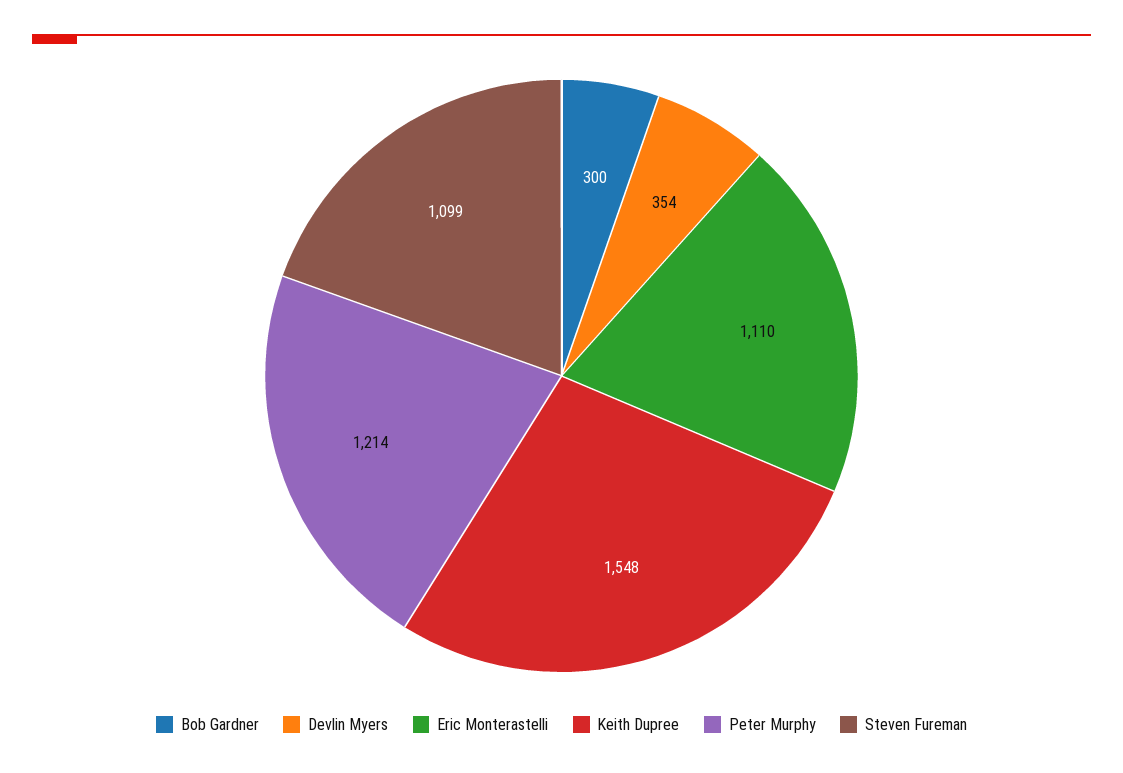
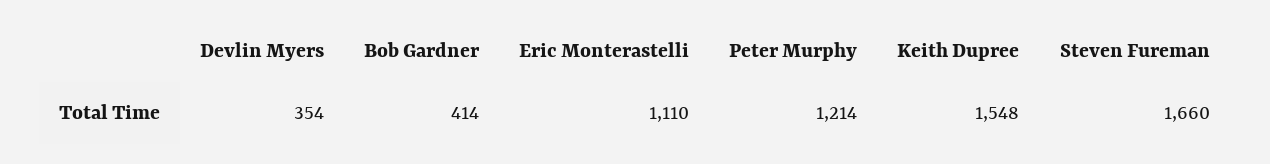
  {
-   "Bob Gardner": 300,
+   "Bob Gardner": 414,
    "Devlin Myers": 354,
    "Eric Monterastelli": 1110,
    "Keith Dupree": 1548,
    "Peter Murphy": 1214,
-   "Steven Fureman": 1099
+   "Steven Fureman": 1660
  }

